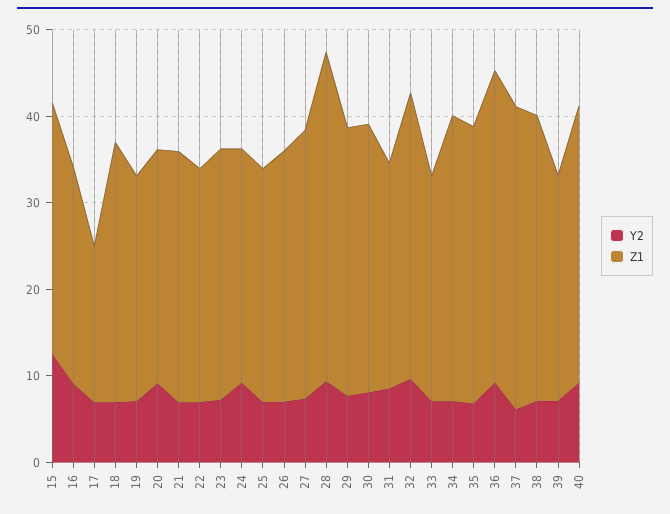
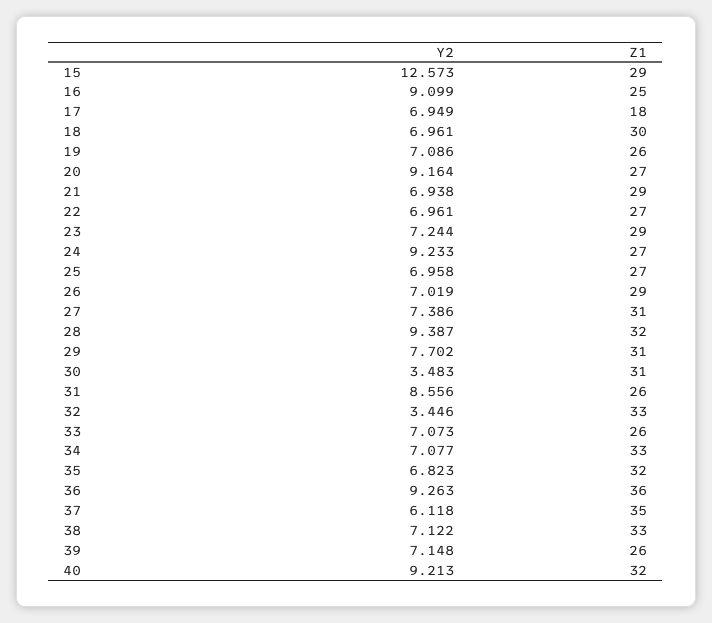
  {
    "Y2": {
      "15": 12.573,
      "16": 9.099,
      "17": 6.949,
      "18": 6.961,
      "19": 7.086,
      "20": 9.164,
      "21": 6.938,
      "22": 6.961,
      "23": 7.244,
      "24": 9.233,
      "25": 6.958,
      "26": 7.019,
      "27": 7.386,
      "28": 9.387,
      "29": 7.702,
-     "30": 8,
+     "30": 3.483,
      "31": 8.556,
-     "32": 10,
+     "32": 3.446,
      "33": 7.073,
      "34": 7.077,
      "35": 6.823,
      "36": 9.263,
      "37": 6.118,
      "38": 7.122,
      "39": 7.148,
      "40": 9.213
    },
    "Z1": {
      "15": 29,
      "16": 25,
      "17": 18,
      "18": 30,
      "19": 26,
      "20": 27,
      "21": 29,
      "22": 27,
      "23": 29,
      "24": 27,
      "25": 27,
      "26": 29,
      "27": 31,
-     "28": 38,
+     "28": 32,
      "29": 31,
      "30": 31,
      "31": 26,
      "32": 33,
      "33": 26,
      "34": 33,
      "35": 32,
      "36": 36,
      "37": 35,
      "38": 33,
      "39": 26,
      "40": 32
    }
  }

